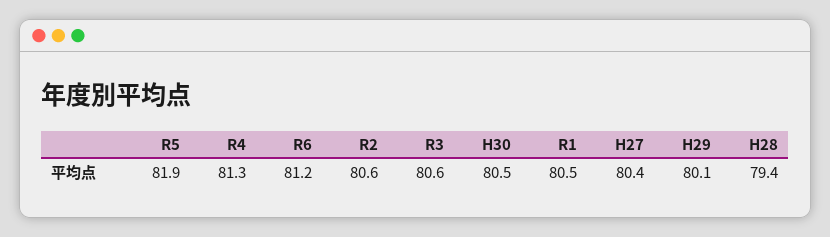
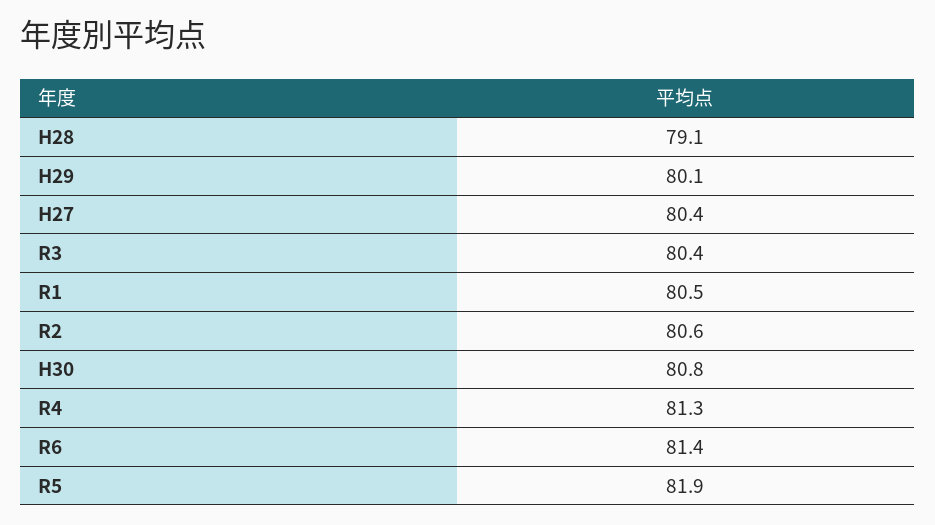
  {
    "R5": 81.9,
    "R4": 81.3,
-   "R6": 81.2,
+   "R6": 81.4,
    "R2": 80.6,
-   "R3": 80.6,
+   "R3": 80.4,
-   "H30": 80.5,
+   "H30": 80.8,
    "R1": 80.5,
    "H27": 80.4,
    "H29": 80.1,
-   "H28": 79.4
+   "H28": 79.1
  }

